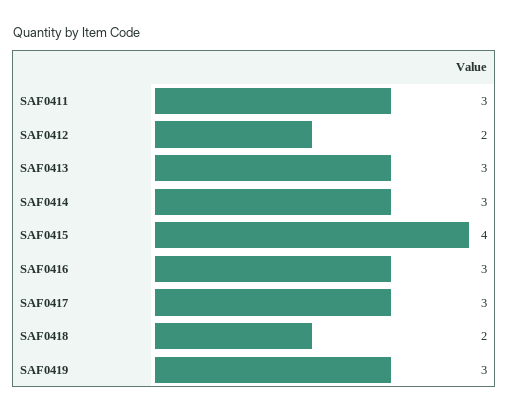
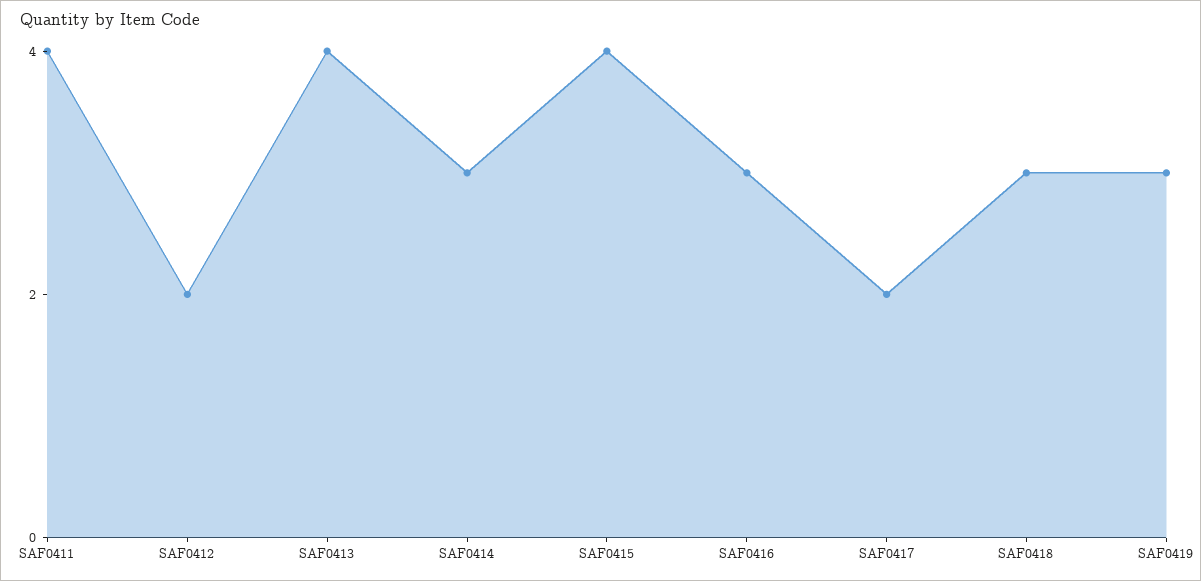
  {
-   "SAF0411": 3,
+   "SAF0411": 4,
    "SAF0412": 2,
-   "SAF0413": 3,
+   "SAF0413": 4,
    "SAF0414": 3,
    "SAF0415": 4,
    "SAF0416": 3,
-   "SAF0417": 3,
+   "SAF0417": 2,
-   "SAF0418": 2,
+   "SAF0418": 3,
    "SAF0419": 3
  }

